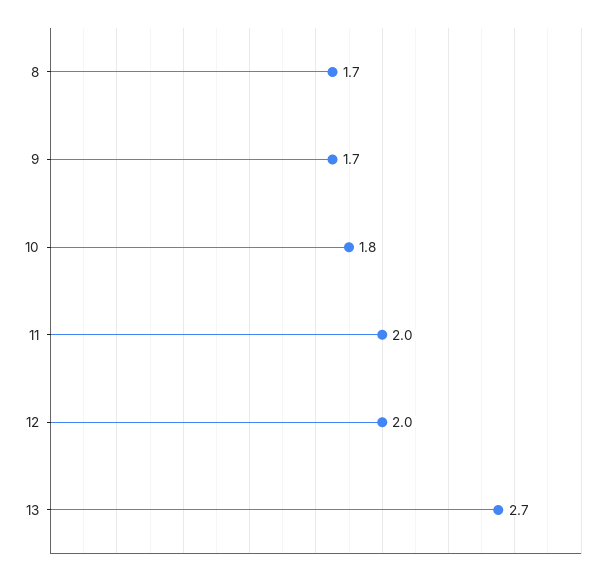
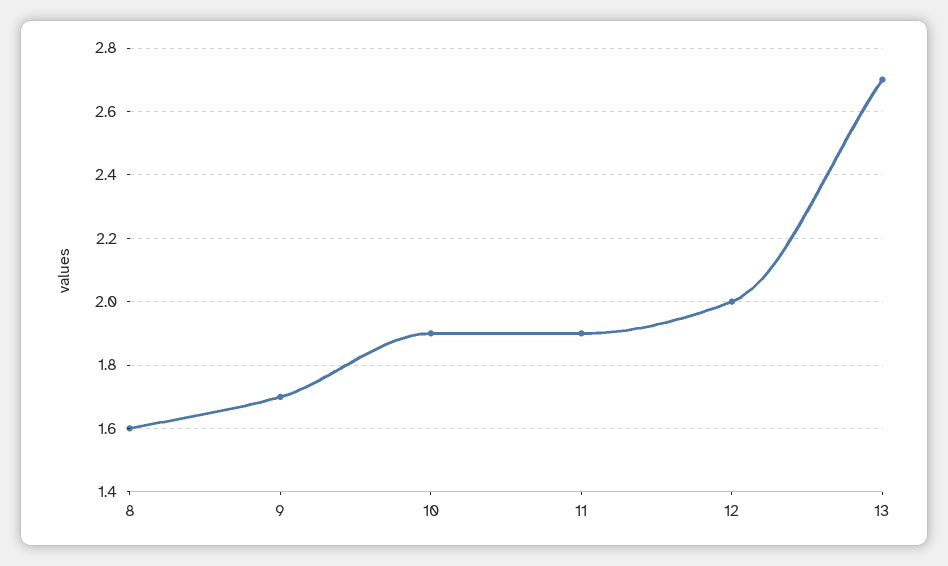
  {
-   "8": 1.7,
+   "8": 1.6,
    "9": 1.7,
-   "10": 1.8,
+   "10": 1.9,
-   "11": 2,
+   "11": 1.9,
    "12": 2,
    "13": 2.7
  }

